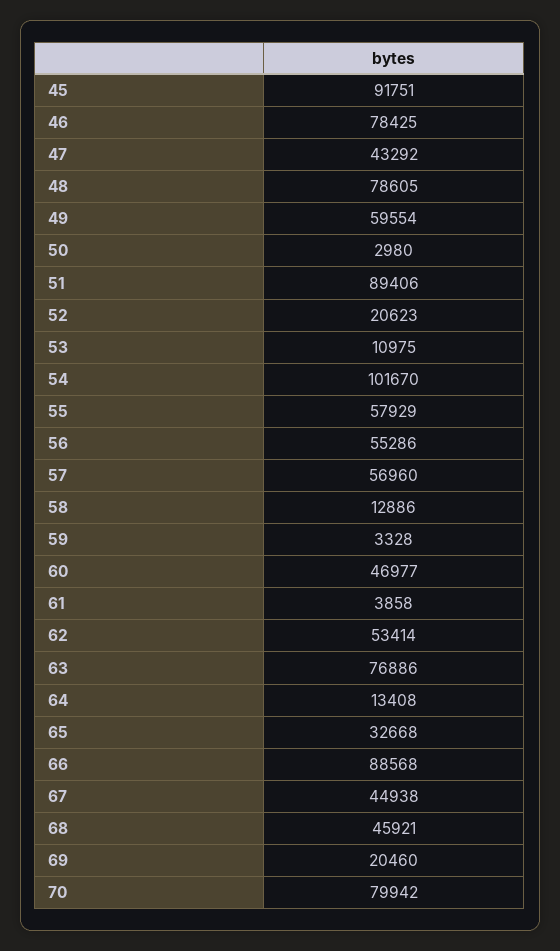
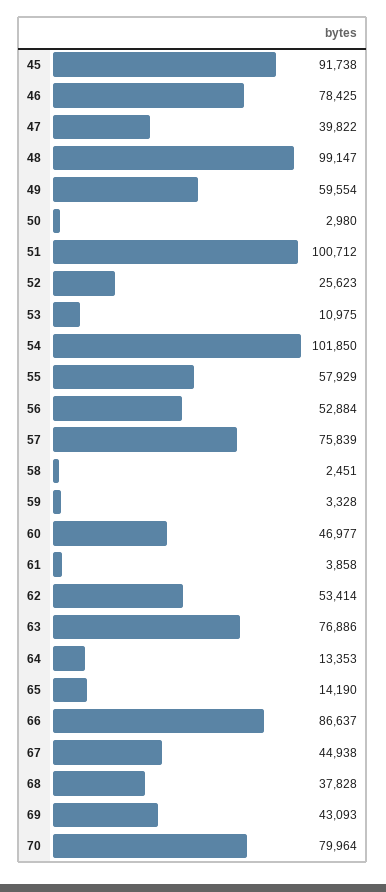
  {
-   "45": 91751,
+   "45": 91738,
    "46": 78425,
-   "47": 43292,
+   "47": 39822,
-   "48": 78605,
+   "48": 99147,
    "49": 59554,
    "50": 2980,
-   "51": 89406,
+   "51": 100712,
-   "52": 20623,
+   "52": 25623,
    "53": 10975,
-   "54": 101670,
+   "54": 101850,
    "55": 57929,
-   "56": 55286,
+   "56": 52884,
-   "57": 56960,
+   "57": 75839,
-   "58": 12886,
+   "58": 2451,
    "59": 3328,
    "60": 46977,
    "61": 3858,
    "62": 53414,
    "63": 76886,
-   "64": 13408,
+   "64": 13353,
-   "65": 32668,
+   "65": 14190,
-   "66": 88568,
+   "66": 86637,
    "67": 44938,
-   "68": 45921,
+   "68": 37828,
-   "69": 20460,
+   "69": 43093,
-   "70": 79942
+   "70": 79964
  }

